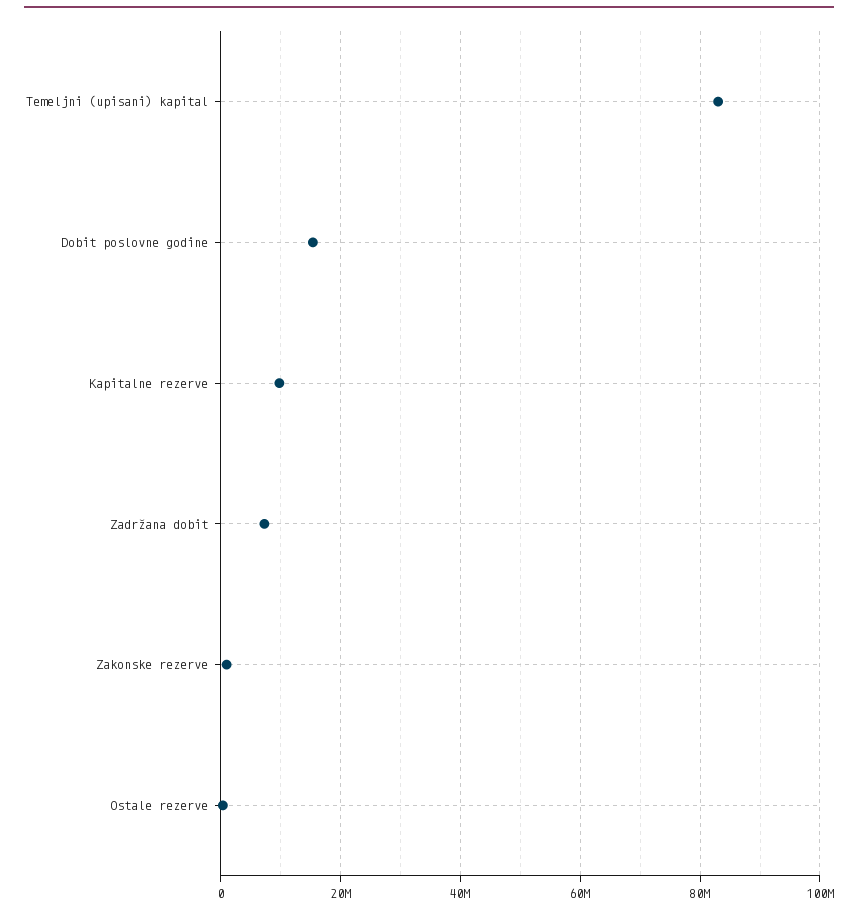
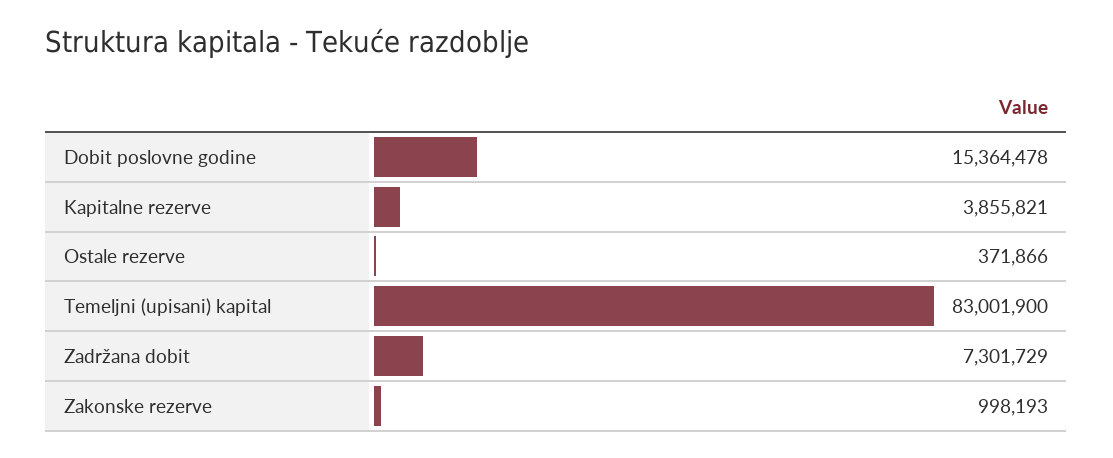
  {
    "Temeljni (upisani) kapital": 83001900,
    "Dobit poslovne godine": 15364478,
-   "Kapitalne rezerve": 10000000,
+   "Kapitalne rezerve": 3855821,
    "Zadržana dobit": 7301729,
    "Zakonske rezerve": 998193,
    "Ostale rezerve": 371866
  }

